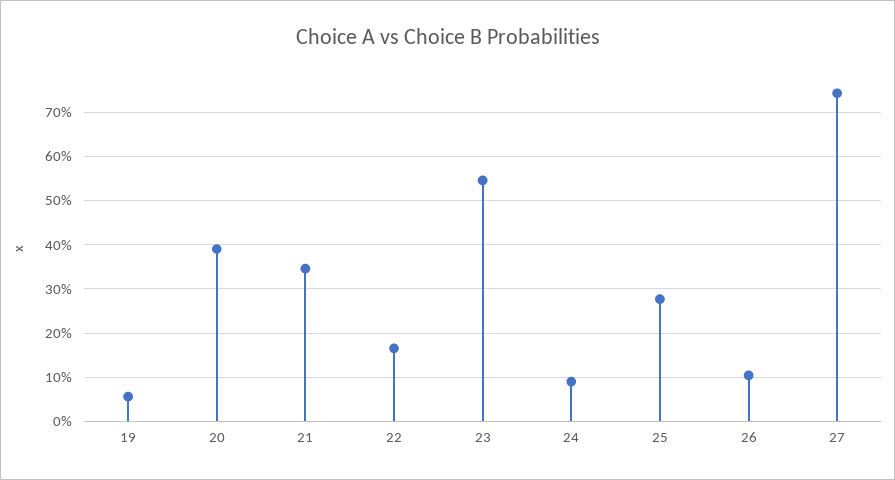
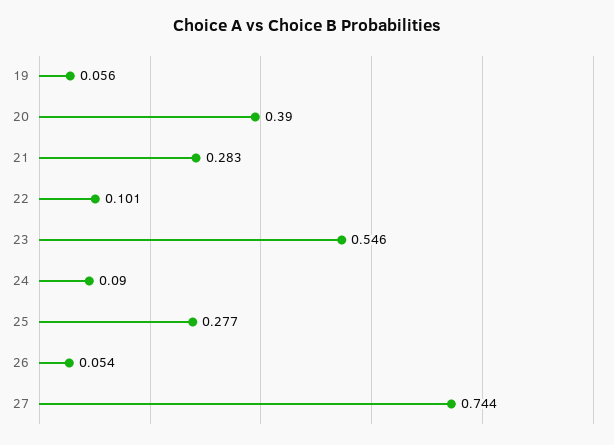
  {
    "19": 0.056,
    "20": 0.39,
-   "21": 0.34,
+   "21": 0.283,
-   "22": 0.16,
+   "22": 0.101,
    "23": 0.546,
    "24": 0.09,
    "25": 0.277,
-   "26": 0.1,
+   "26": 0.054,
    "27": 0.744
  }

